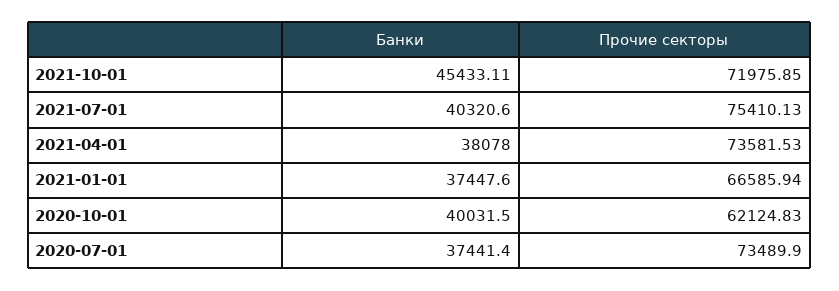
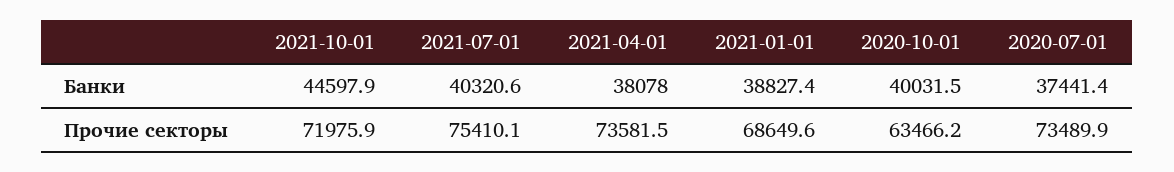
  {
    "Банки": {
-     "2021-10-01": 45433.11,
+     "2021-10-01": 44597.9,
      "2021-07-01": 40320.6,
      "2021-04-01": 38078,
-     "2021-01-01": 37447.6,
+     "2021-01-01": 38827.4,
      "2020-10-01": 40031.5,
      "2020-07-01": 37441.4
    },
    "Прочие секторы": {
      "2021-10-01": 71975.85,
      "2021-07-01": 75410.13,
      "2021-04-01": 73581.53,
-     "2021-01-01": 66585.94,
+     "2021-01-01": 68649.6,
-     "2020-10-01": 62124.83,
+     "2020-10-01": 63466.2,
      "2020-07-01": 73489.9
    }
  }

